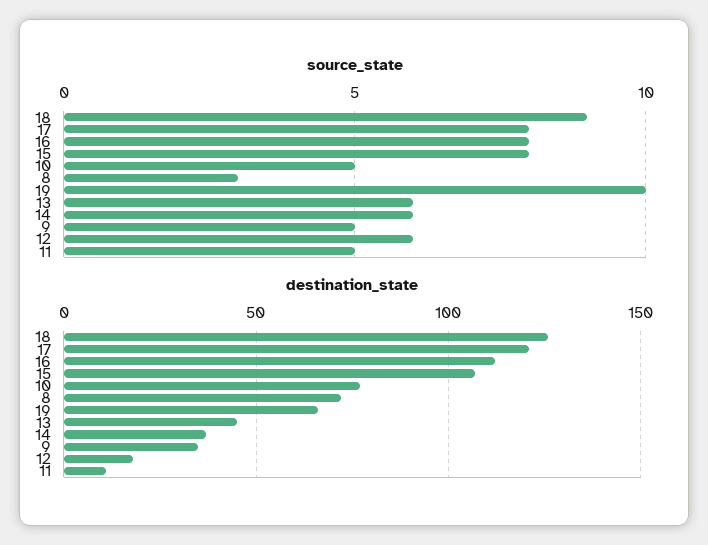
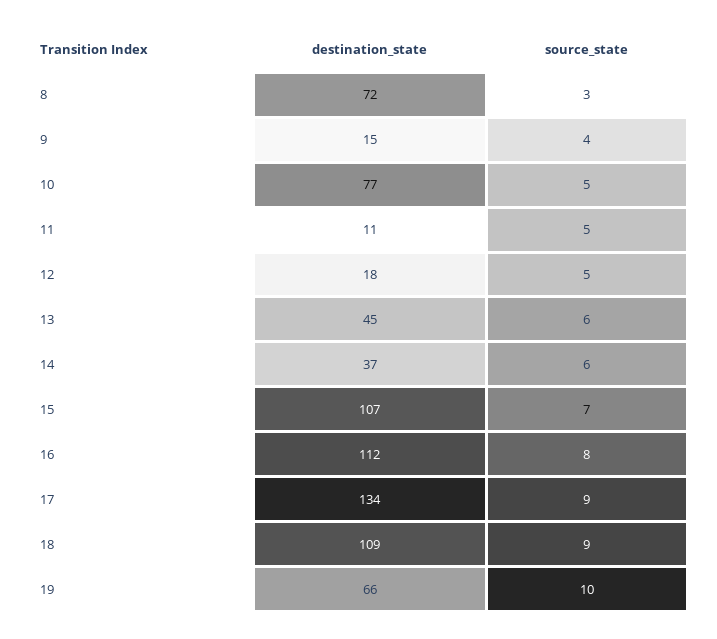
  {
    "source_state": {
      "18": 9,
-     "17": 8,
+     "17": 9,
      "16": 8,
-     "15": 8,
+     "15": 7,
      "10": 5,
      "8": 3,
      "19": 10,
      "13": 6,
      "14": 6,
-     "9": 5,
+     "9": 4,
-     "12": 6,
+     "12": 5,
      "11": 5
    },
    "destination_state": {
-     "18": 125,
+     "18": 109,
-     "17": 120,
+     "17": 134,
      "16": 112,
      "15": 107,
      "10": 77,
      "8": 72,
      "19": 66,
      "13": 45,
      "14": 37,
-     "9": 35,
+     "9": 15,
      "12": 18,
      "11": 11
    }
  }

